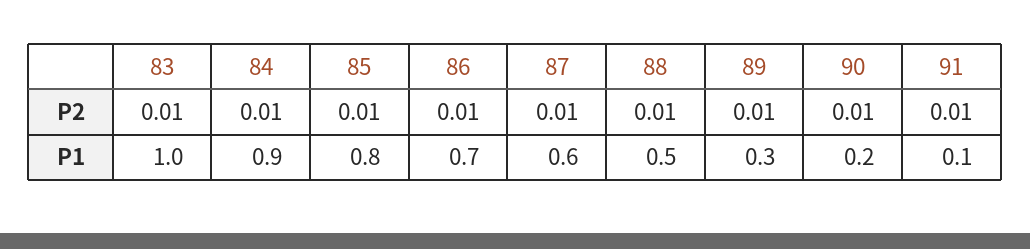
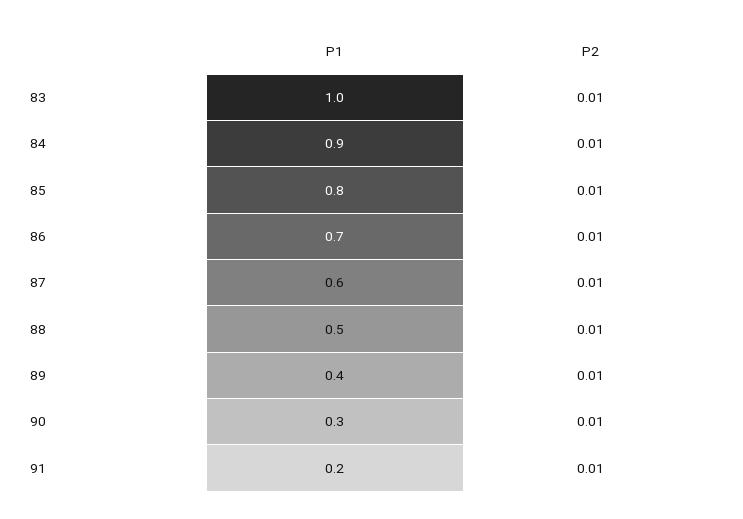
  {
    "83": {
      "P2": 0.01,
      "P1": 1
    },
    "84": {
      "P2": 0.01,
      "P1": 0.9
    },
    "85": {
      "P2": 0.01,
      "P1": 0.8
    },
    "86": {
      "P2": 0.01,
      "P1": 0.7
    },
    "87": {
      "P2": 0.01,
      "P1": 0.6
    },
    "88": {
      "P2": 0.01,
      "P1": 0.5
    },
    "89": {
      "P2": 0.01,
-     "P1": 0.3
+     "P1": 0.4
    },
    "90": {
      "P2": 0.01,
-     "P1": 0.2
+     "P1": 0.3
    },
    "91": {
      "P2": 0.01,
-     "P1": 0.1
+     "P1": 0.2
    }
  }

